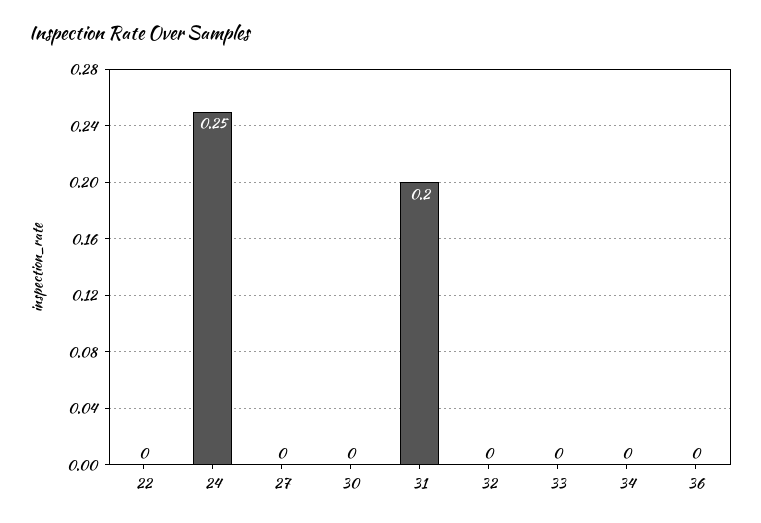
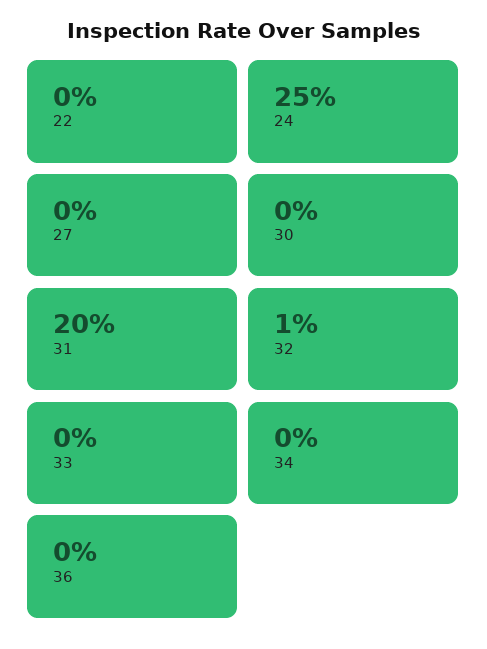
  {
    "22": 0,
    "24": 0.25,
    "27": 0,
    "30": 0,
    "31": 0.2,
-   "32": 0,
+   "32": 0.01,
    "33": 0,
    "34": 0,
    "36": 0
  }

